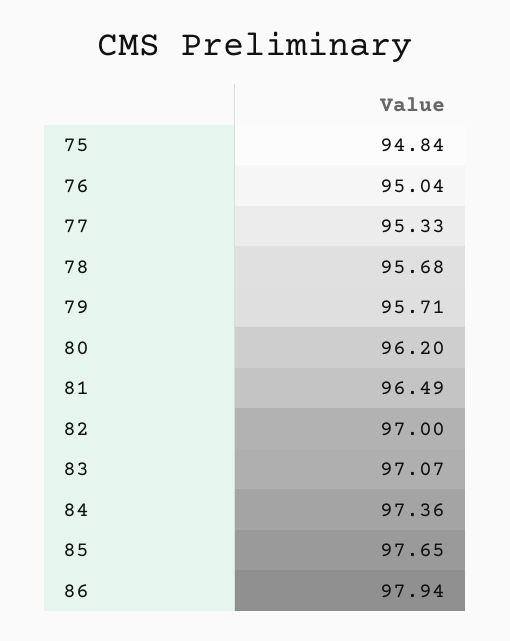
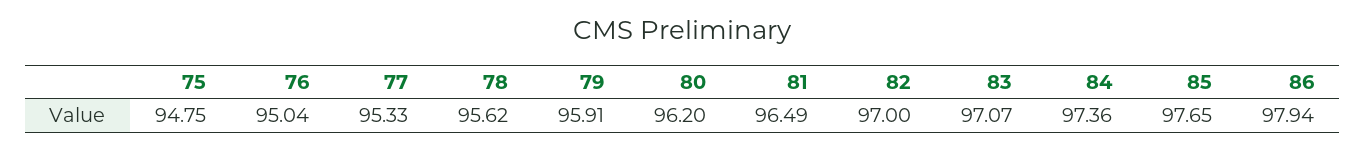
  {
-   "75": 94.84,
+   "75": 94.75,
    "76": 95.04,
    "77": 95.33,
-   "78": 95.68,
+   "78": 95.62,
-   "79": 95.71,
+   "79": 95.91,
    "80": 96.2,
    "81": 96.49,
    "82": 97,
    "83": 97.07,
    "84": 97.36,
    "85": 97.65,
    "86": 97.94
  }

